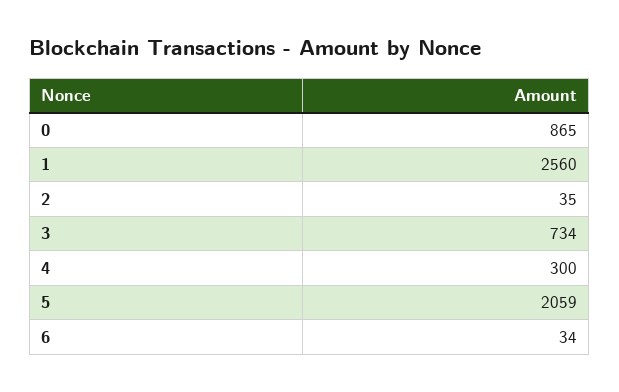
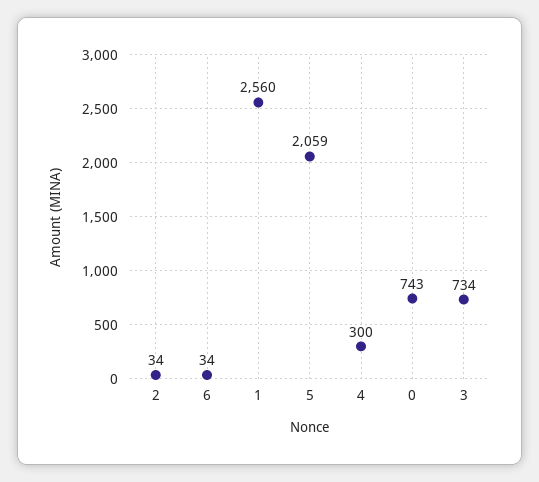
  {
-   "0": 865,
+   "0": 743,
    "1": 2560,
-   "2": 35,
+   "2": 34,
    "3": 734,
    "4": 300,
    "5": 2059,
    "6": 34
  }

